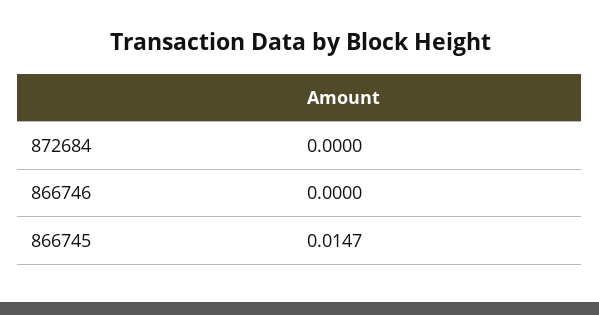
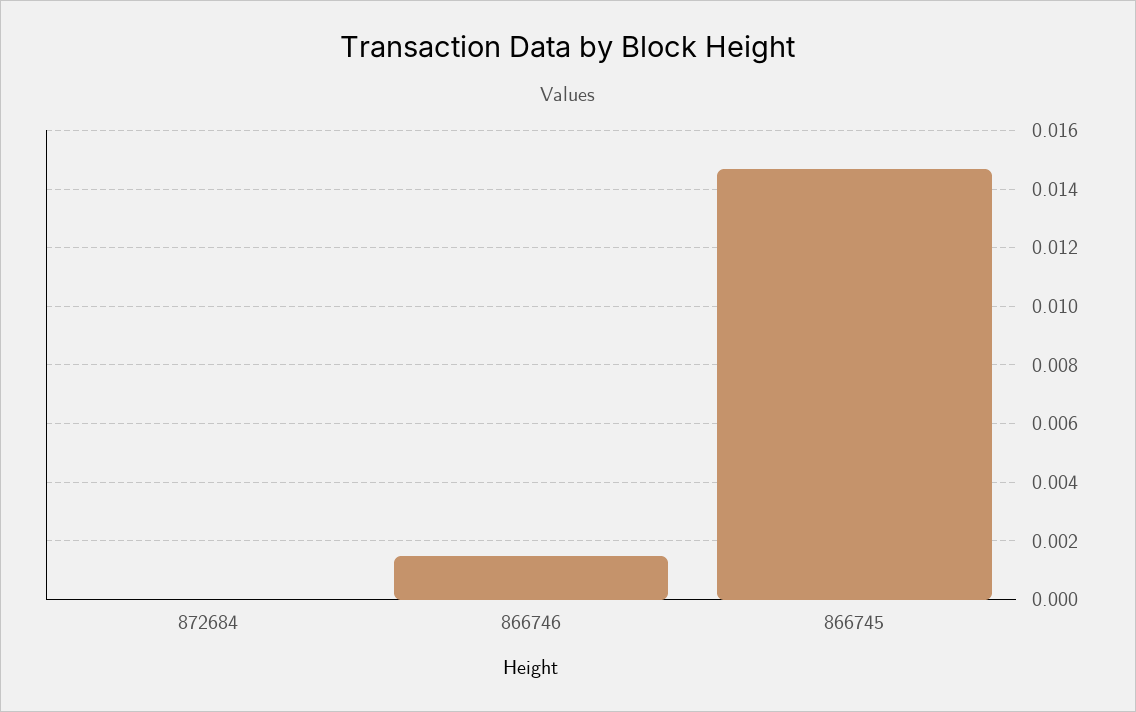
  {
    "872684": 0,
-   "866746": 0,
+   "866746": 0.0015,
    "866745": 0.0147
  }

